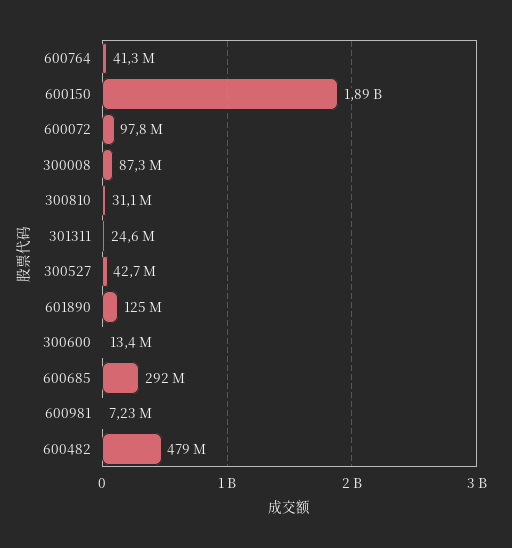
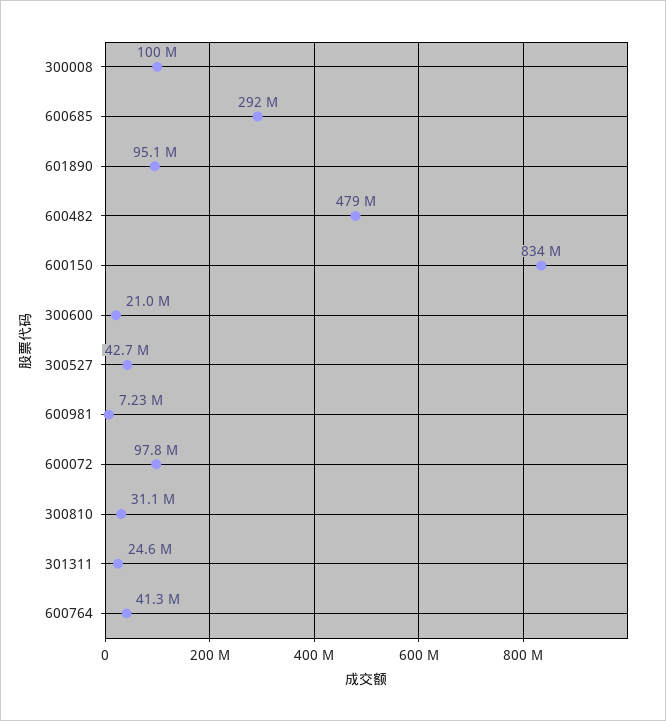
  {
    "600764": 41300000,
-   "600150": 1890000000,
+   "600150": 834000000,
    "600072": 97800000,
-   "300008": 87300000,
+   "300008": 100000000,
    "300810": 31100000,
    "301311": 24600000,
    "300527": 42700000,
-   "601890": 125000000,
+   "601890": 95100000,
-   "300600": 13400000,
+   "300600": 21000000,
    "600685": 292000000,
    "600981": 7230000,
    "600482": 479000000
  }

